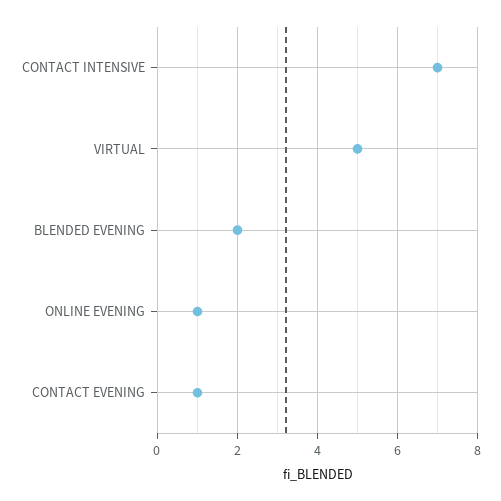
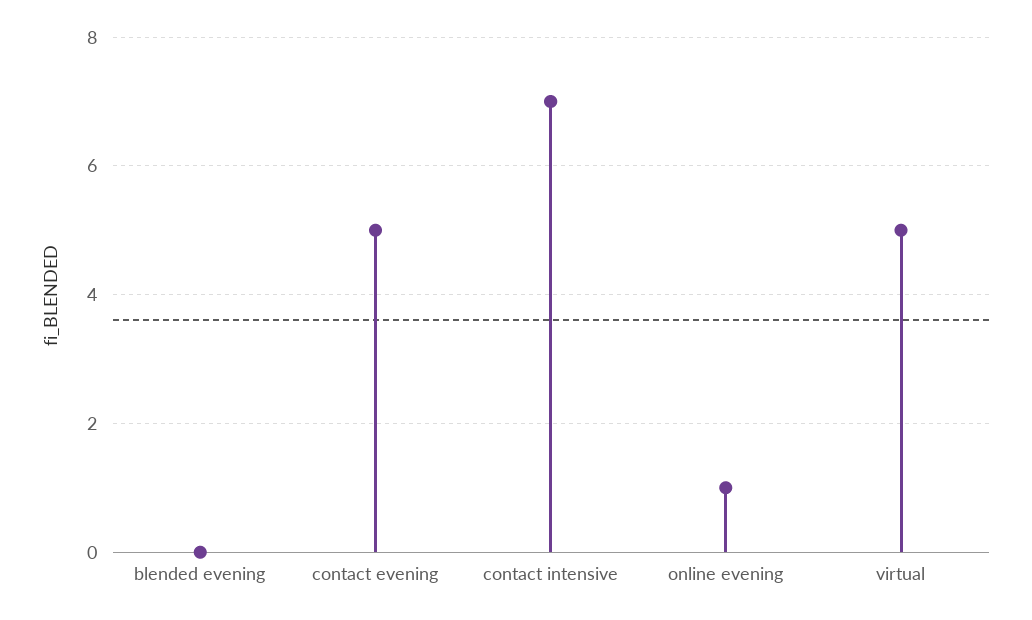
  {
    "CONTACT INTENSIVE": 7,
    "VIRTUAL": 5,
-   "BLENDED EVENING": 2,
+   "BLENDED EVENING": 0,
    "ONLINE EVENING": 1,
-   "CONTACT EVENING": 1
+   "CONTACT EVENING": 5
  }

